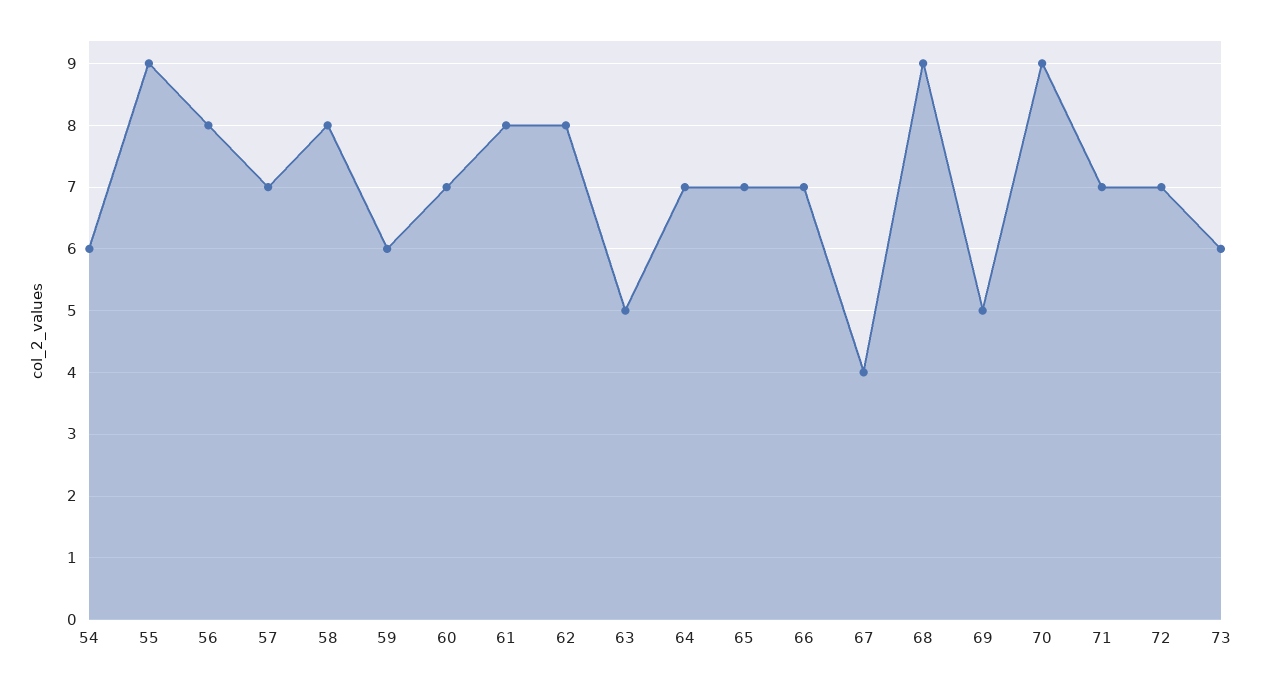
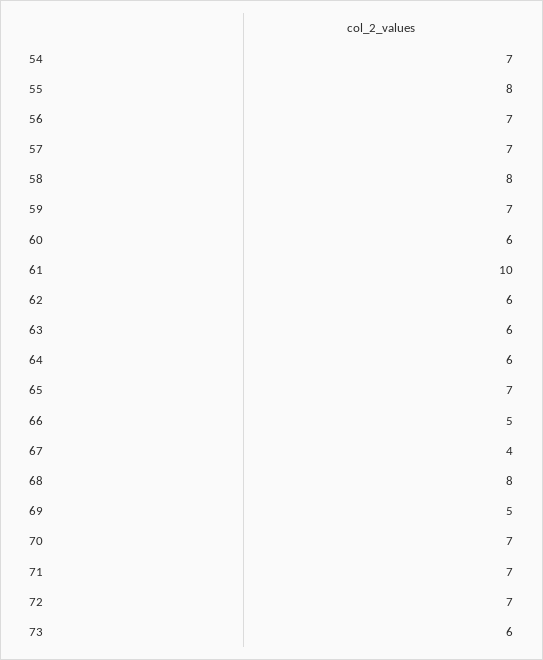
  {
-   "54": 6,
+   "54": 7,
-   "55": 9,
+   "55": 8,
-   "56": 8,
+   "56": 7,
    "57": 7,
    "58": 8,
-   "59": 6,
+   "59": 7,
-   "60": 7,
+   "60": 6,
-   "61": 8,
+   "61": 10,
-   "62": 8,
+   "62": 6,
-   "63": 5,
+   "63": 6,
-   "64": 7,
+   "64": 6,
    "65": 7,
-   "66": 7,
+   "66": 5,
    "67": 4,
-   "68": 9,
+   "68": 8,
    "69": 5,
-   "70": 9,
+   "70": 7,
    "71": 7,
    "72": 7,
    "73": 6
  }

